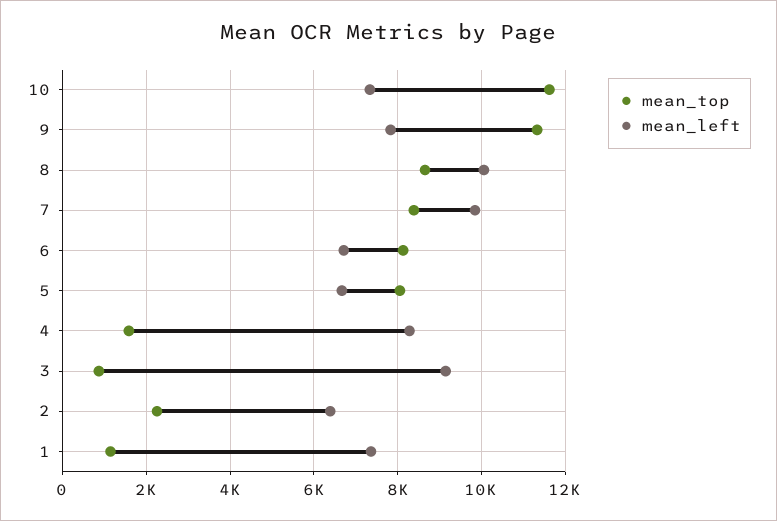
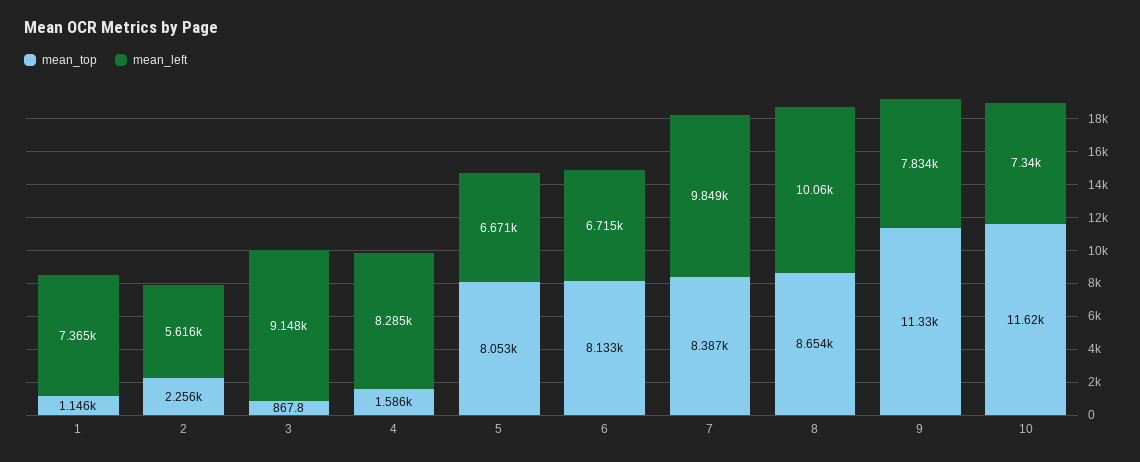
  {
    "mean_top": {
      "10": 11620,
      "9": 11330,
      "8": 8654,
      "7": 8387,
      "6": 8133,
      "5": 8053,
      "4": 1586,
      "3": 867.8,
      "2": 2256,
      "1": 1146
    },
    "mean_left": {
      "10": 7340,
      "9": 7834,
      "8": 10060,
      "7": 9849,
      "6": 6715,
      "5": 6671,
      "4": 8285,
      "3": 9148,
-     "2": 6400,
+     "2": 5616,
      "1": 7365
    }
  }

